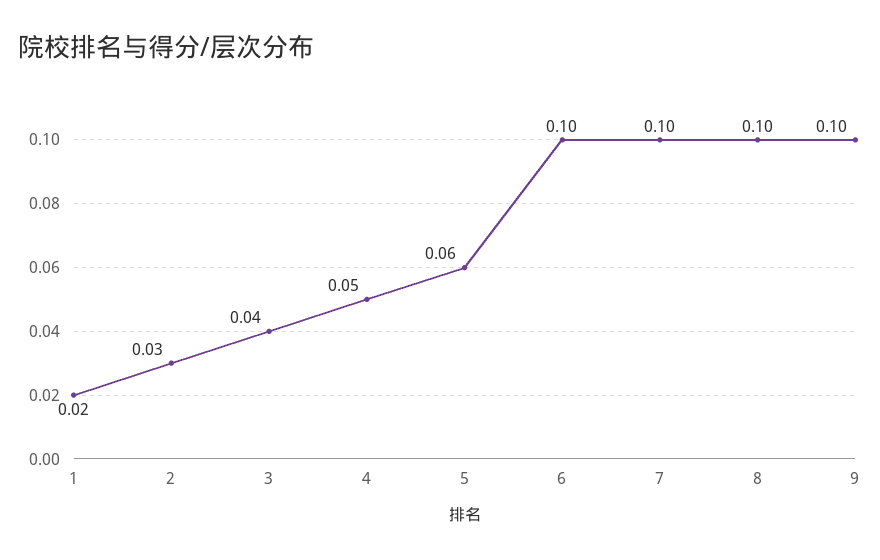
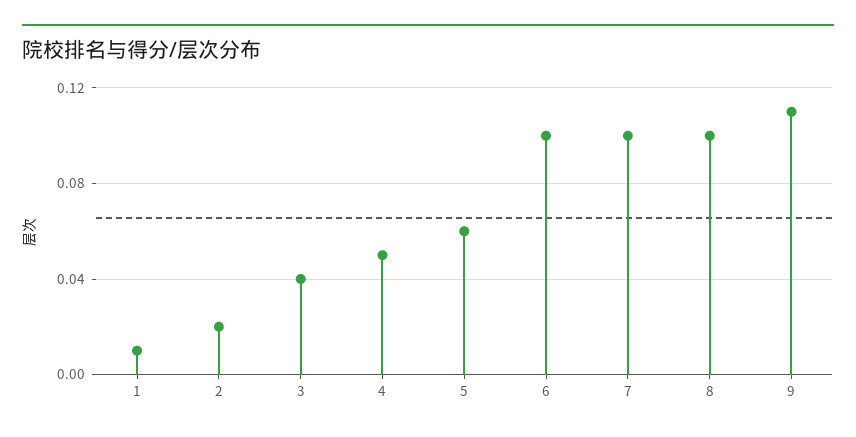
  {
-   "1": 0.02,
+   "1": 0.01,
-   "2": 0.03,
+   "2": 0.02,
    "3": 0.04,
    "4": 0.05,
    "5": 0.06,
    "6": 0.1,
    "7": 0.1,
    "8": 0.1,
-   "9": 0.1
+   "9": 0.11
  }

